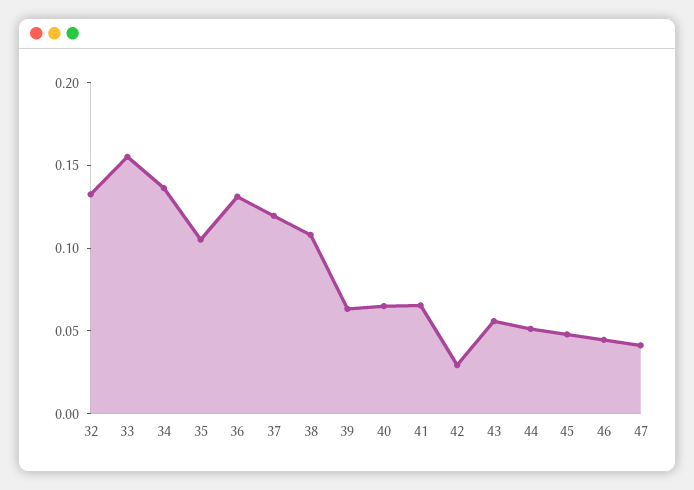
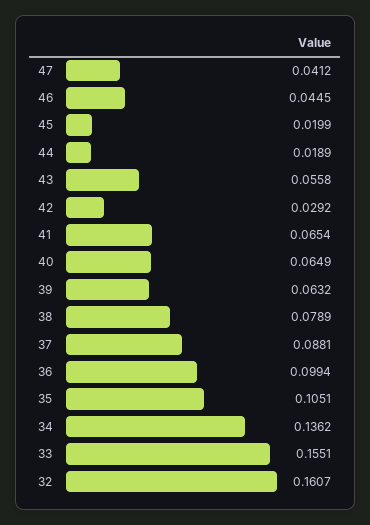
  {
-   "32": 0.13,
+   "32": 0.1607,
    "33": 0.1551,
    "34": 0.1362,
    "35": 0.1051,
-   "36": 0.13,
+   "36": 0.0994,
-   "37": 0.12,
+   "37": 0.0881,
-   "38": 0.11,
+   "38": 0.0789,
    "39": 0.0632,
    "40": 0.0649,
    "41": 0.0654,
    "42": 0.0292,
    "43": 0.0558,
-   "44": 0.05,
+   "44": 0.0189,
-   "45": 0.05,
+   "45": 0.0199,
    "46": 0.0445,
    "47": 0.0412
  }

